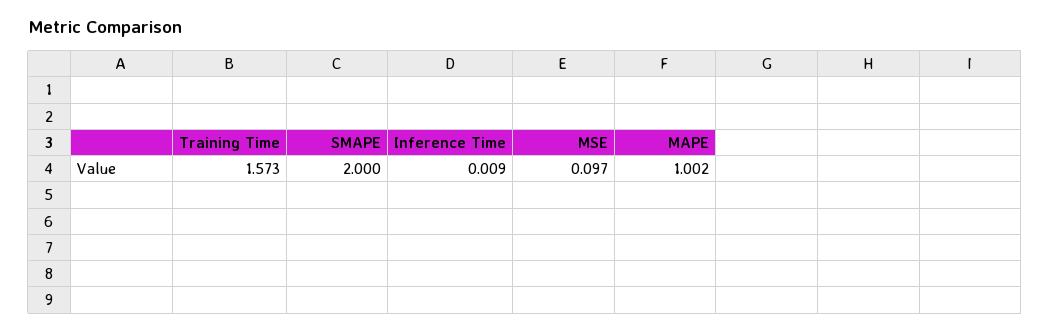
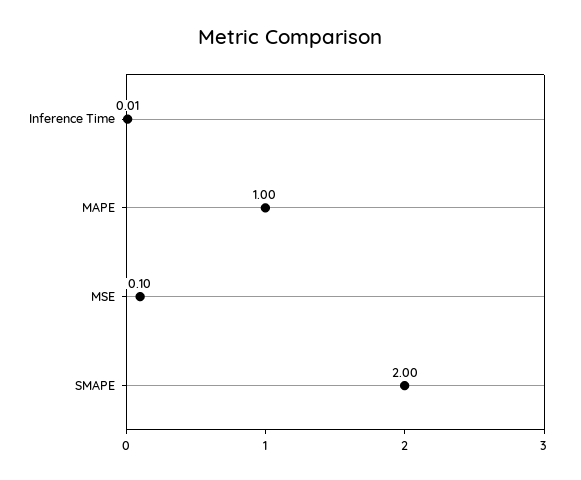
  {
-   "Training Time": 1.573,
    "SMAPE": 2,
    "Inference Time": 0.009,
    "MSE": 0.097,
    "MAPE": 1.002
  }

